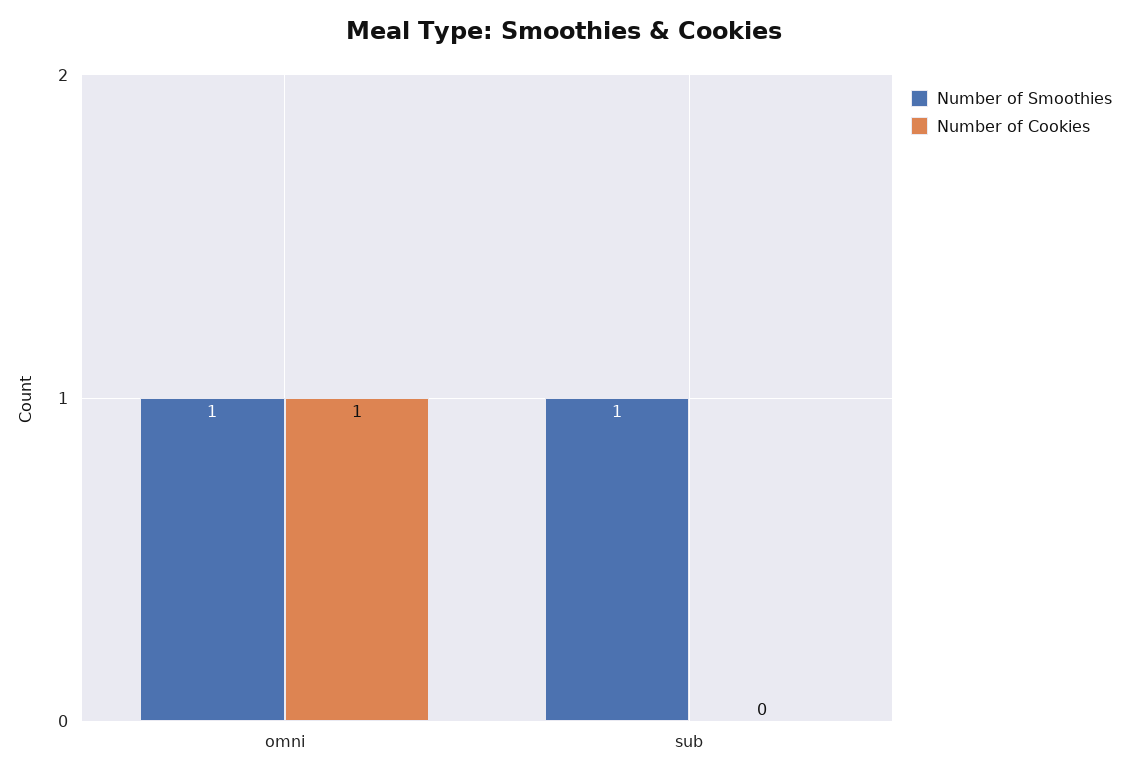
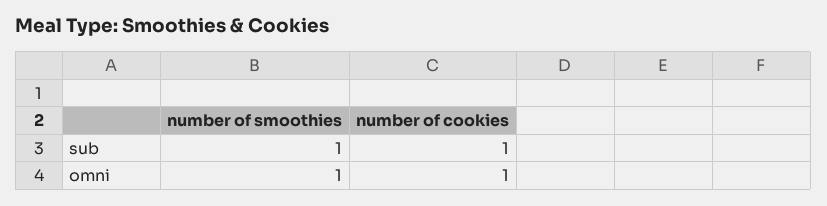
  {
    "Number of Smoothies": {
      "omni": 1,
      "sub": 1
    },
    "Number of Cookies": {
      "omni": 1,
-     "sub": 0
+     "sub": 1
    }
  }

